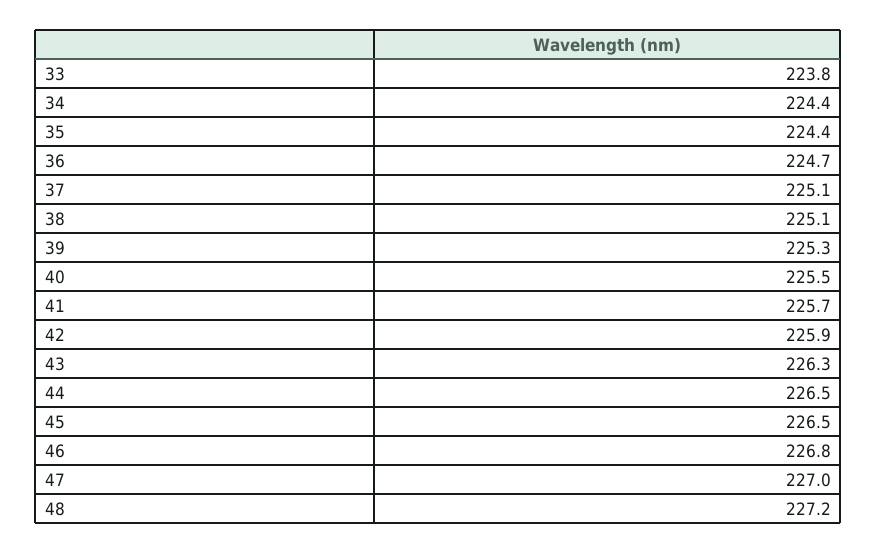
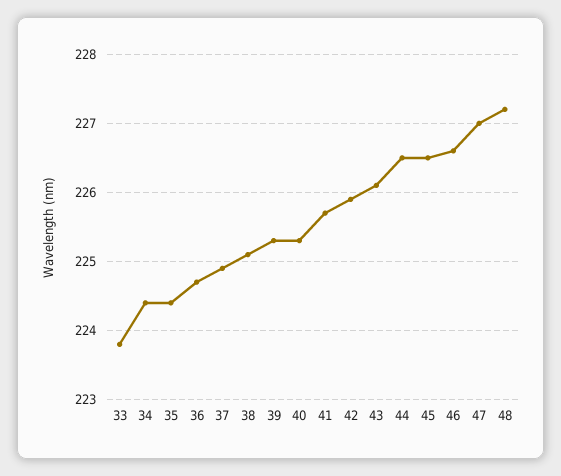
  {
    "33": 223.8,
    "34": 224.4,
    "35": 224.4,
    "36": 224.7,
-   "37": 225.1,
+   "37": 224.9,
    "38": 225.1,
    "39": 225.3,
-   "40": 225.5,
+   "40": 225.3,
    "41": 225.7,
    "42": 225.9,
-   "43": 226.3,
+   "43": 226.1,
    "44": 226.5,
    "45": 226.5,
-   "46": 226.8,
+   "46": 226.6,
    "47": 227,
    "48": 227.2
  }

